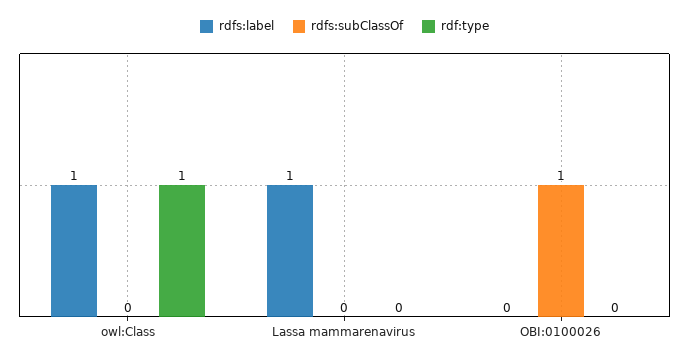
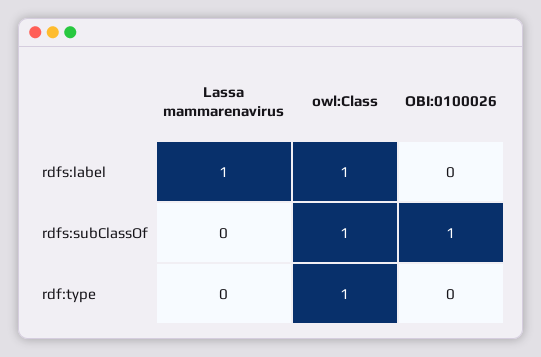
  {
    "rdfs:label": {
      "owl:Class": 1,
      "Lassa mammarenavirus": 1,
      "OBI:0100026": 0
    },
    "rdfs:subClassOf": {
-     "owl:Class": 0,
+     "owl:Class": 1,
      "Lassa mammarenavirus": 0,
      "OBI:0100026": 1
    },
    "rdf:type": {
      "owl:Class": 1,
      "Lassa mammarenavirus": 0,
      "OBI:0100026": 0
    }
  }

